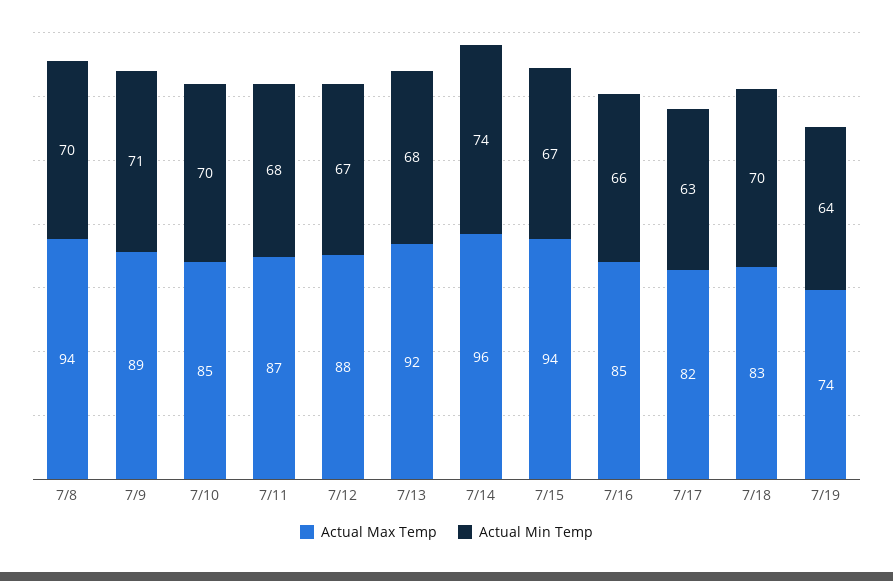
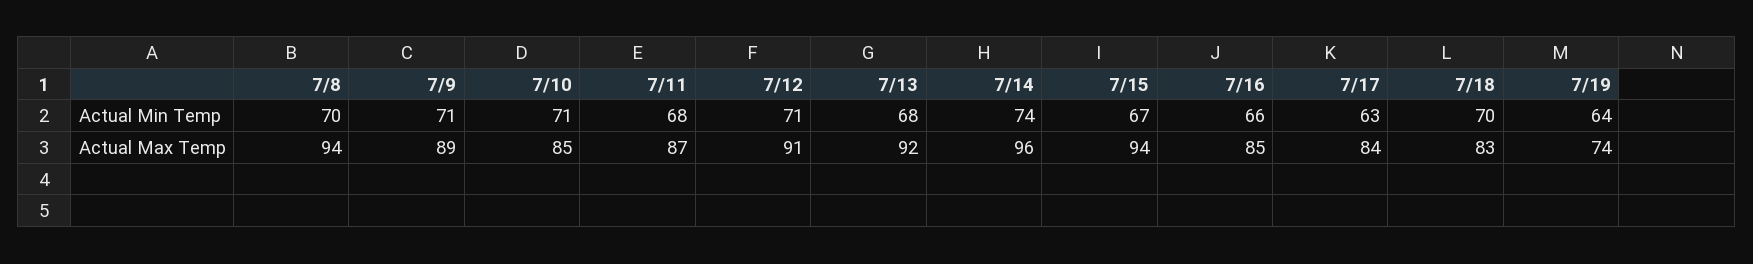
  {
    "Actual Max Temp": {
      "7/8": 94,
      "7/9": 89,
      "7/10": 85,
      "7/11": 87,
-     "7/12": 88,
+     "7/12": 91,
      "7/13": 92,
      "7/14": 96,
      "7/15": 94,
      "7/16": 85,
-     "7/17": 82,
+     "7/17": 84,
      "7/18": 83,
      "7/19": 74
    },
    "Actual Min Temp": {
      "7/8": 70,
      "7/9": 71,
-     "7/10": 70,
+     "7/10": 71,
      "7/11": 68,
-     "7/12": 67,
+     "7/12": 71,
      "7/13": 68,
      "7/14": 74,
      "7/15": 67,
      "7/16": 66,
      "7/17": 63,
      "7/18": 70,
      "7/19": 64
    }
  }

